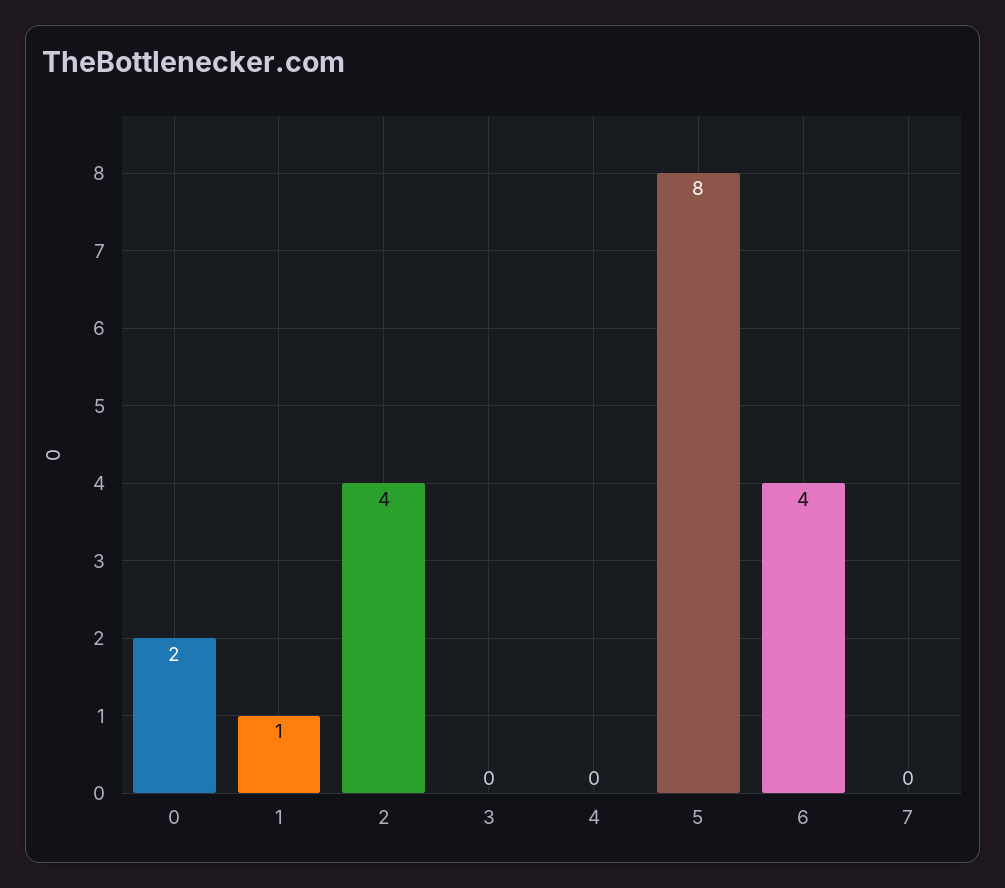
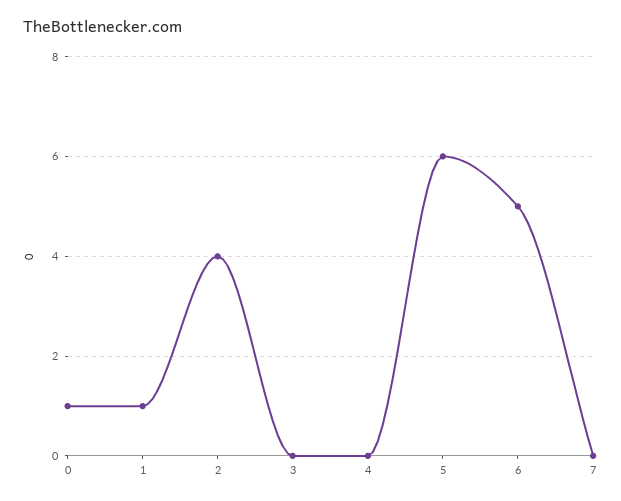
  {
-   "0": 2,
+   "0": 1,
    "1": 1,
    "2": 4,
    "3": 0,
    "4": 0,
-   "5": 8,
+   "5": 6,
-   "6": 4,
+   "6": 5,
    "7": 0
  }

